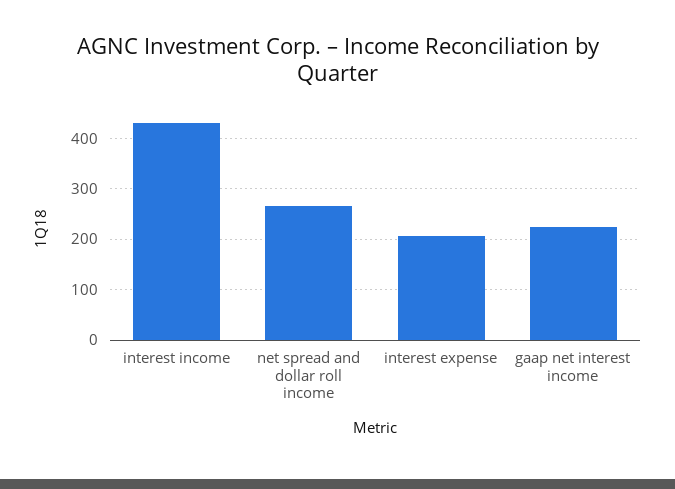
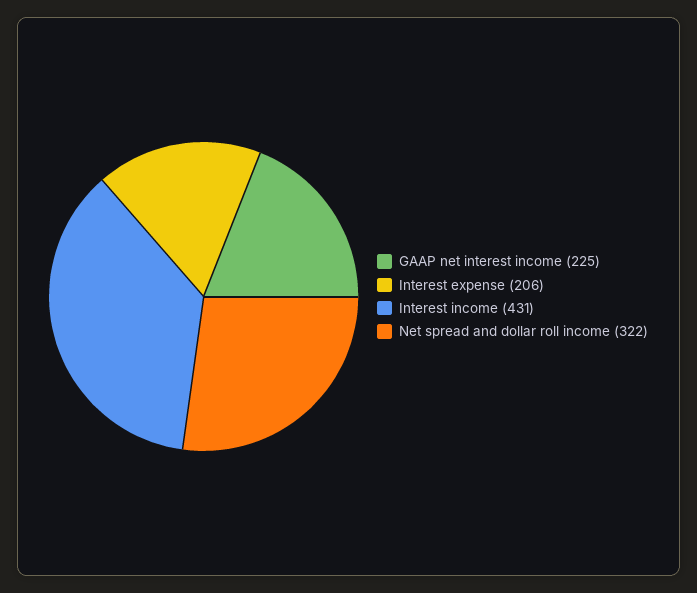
  {
    "interest income": 431,
-   "net spread and dollar roll income": 260,
+   "net spread and dollar roll income": 322,
    "interest expense": 206,
    "gaap net interest income": 225
  }

